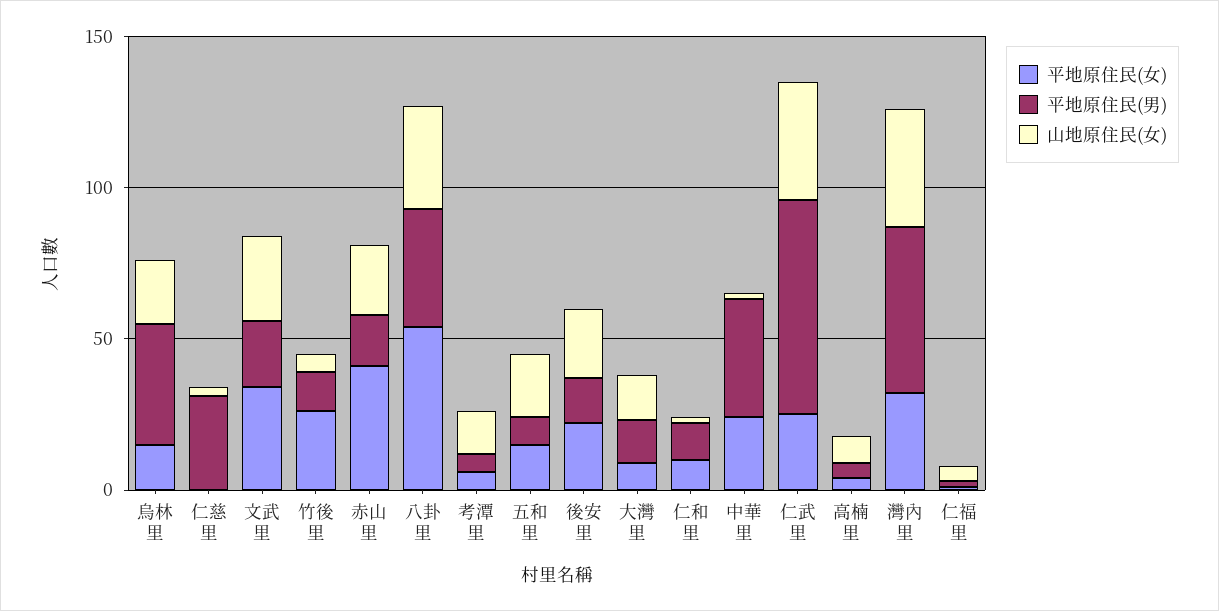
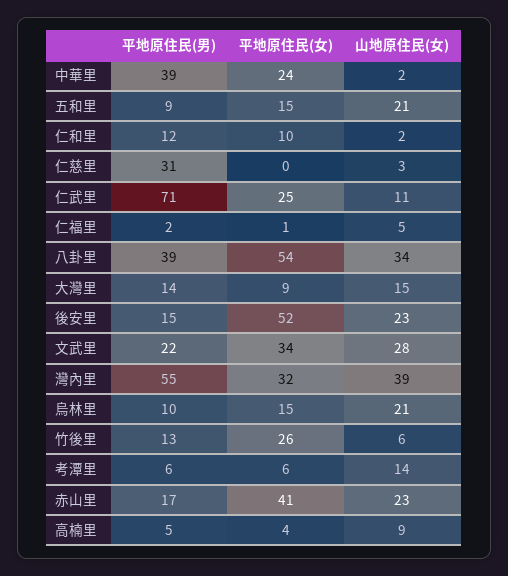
  {
    "平地原住民(女)": {
      "烏林里": 15,
      "仁慈里": 0,
      "文武里": 34,
      "竹後里": 26,
      "赤山里": 41,
      "八卦里": 54,
      "考潭里": 6,
      "五和里": 15,
-     "後安里": 20,
+     "後安里": 52,
      "大灣里": 9,
      "仁和里": 10,
      "中華里": 24,
      "仁武里": 25,
      "高楠里": 4,
      "灣內里": 32,
      "仁福里": 1
    },
    "平地原住民(男)": {
-     "烏林里": 40,
+     "烏林里": 10,
      "仁慈里": 31,
      "文武里": 22,
      "竹後里": 13,
      "赤山里": 17,
      "八卦里": 39,
      "考潭里": 6,
      "五和里": 9,
      "後安里": 15,
      "大灣里": 14,
      "仁和里": 12,
      "中華里": 39,
      "仁武里": 71,
      "高楠里": 5,
      "灣內里": 55,
      "仁福里": 2
    },
    "山地原住民(女)": {
      "烏林里": 21,
      "仁慈里": 3,
      "文武里": 28,
      "竹後里": 6,
      "赤山里": 23,
      "八卦里": 34,
      "考潭里": 14,
      "五和里": 21,
      "後安里": 23,
      "大灣里": 15,
      "仁和里": 2,
      "中華里": 2,
-     "仁武里": 40,
+     "仁武里": 11,
      "高楠里": 9,
      "灣內里": 39,
      "仁福里": 5
    }
  }

